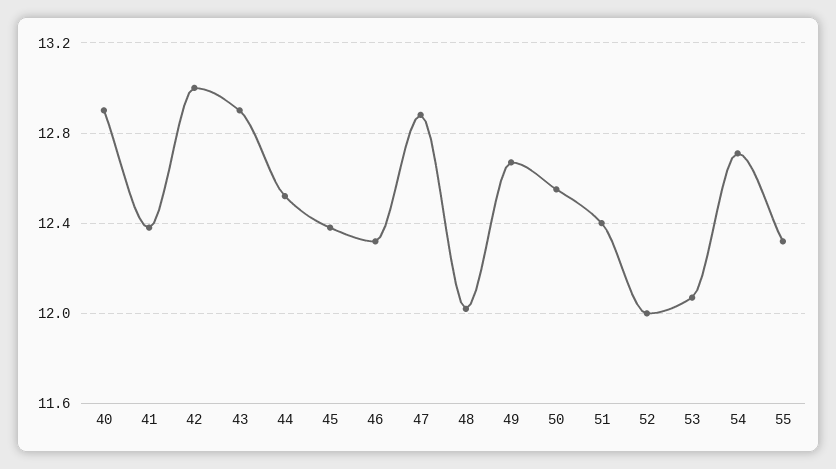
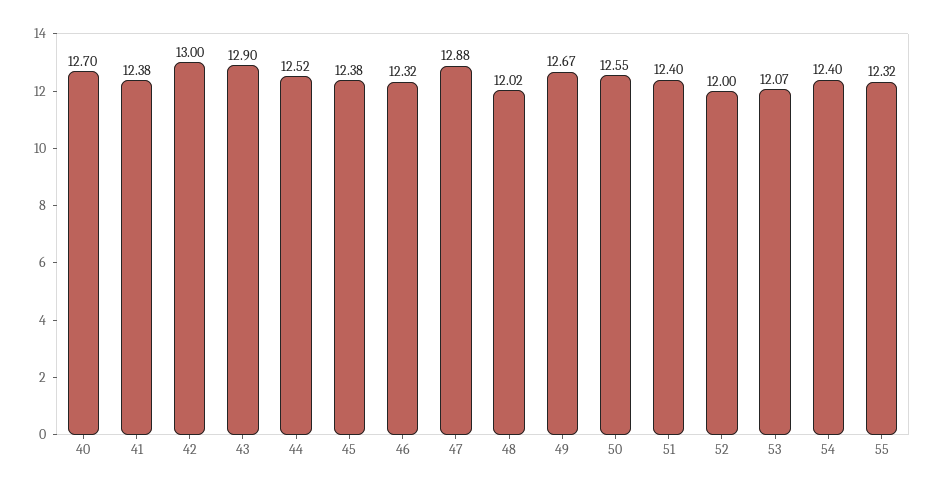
  {
-   "40": 12.9,
+   "40": 12.7,
    "41": 12.38,
    "42": 13,
    "43": 12.9,
    "44": 12.52,
    "45": 12.38,
    "46": 12.32,
    "47": 12.88,
    "48": 12.02,
    "49": 12.67,
    "50": 12.55,
    "51": 12.4,
    "52": 12,
    "53": 12.07,
-   "54": 12.7,
+   "54": 12.4,
    "55": 12.32
  }

